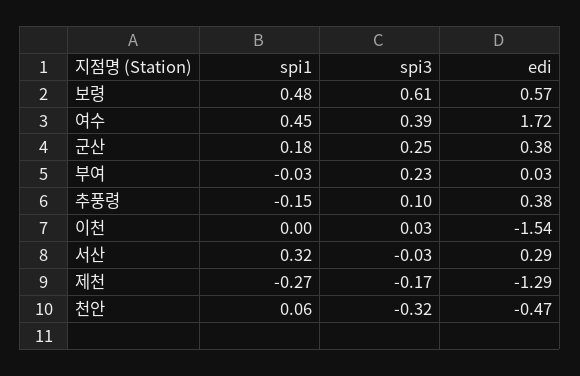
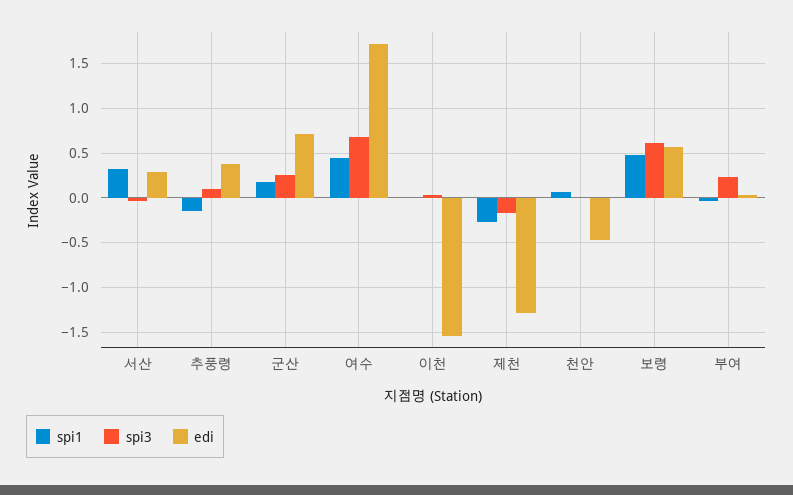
  {
    "spi1": {
      "보령": 0.48,
      "여수": 0.45,
      "군산": 0.18,
      "부여": -0.03,
      "추풍령": -0.15,
      "이천": 0,
      "서산": 0.32,
      "제천": -0.27,
      "천안": 0.06
    },
    "spi3": {
      "보령": 0.61,
-     "여수": 0.39,
+     "여수": 0.7,
      "군산": 0.25,
      "부여": 0.23,
      "추풍령": 0.1,
      "이천": 0.03,
      "서산": -0.03,
      "제천": -0.17,
-     "천안": -0.32
+     "천안": 0
    },
    "edi": {
      "보령": 0.57,
      "여수": 1.72,
-     "군산": 0.38,
+     "군산": 0.7,
      "부여": 0.03,
      "추풍령": 0.38,
      "이천": -1.54,
      "서산": 0.29,
      "제천": -1.29,
      "천안": -0.47
    }
  }

